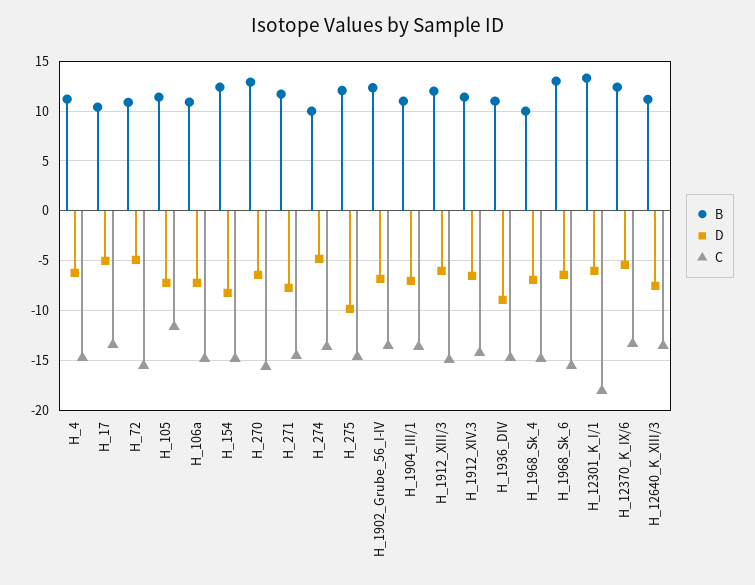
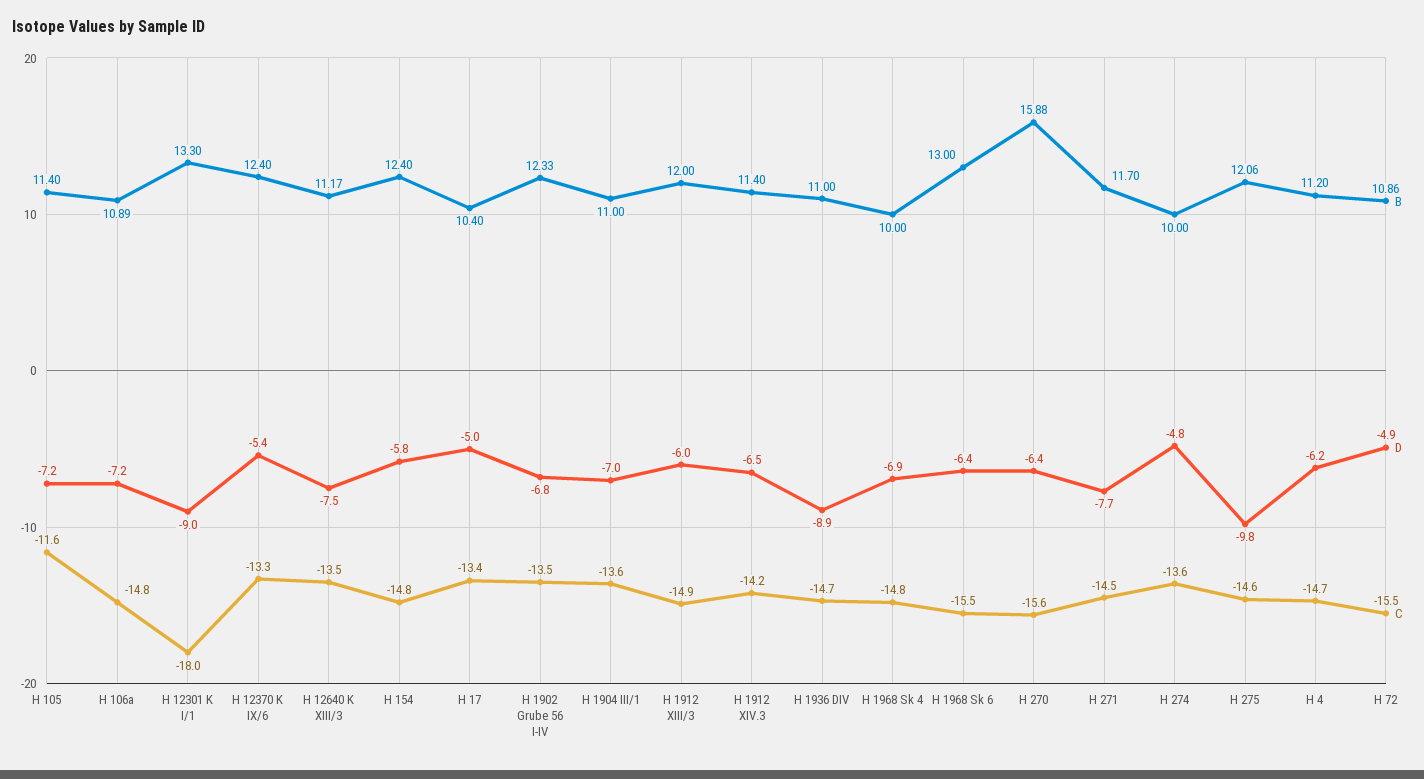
  {
    "B": {
      "H_4": 11.2,
      "H_17": 10.4,
      "H_72": 10.86,
      "H_105": 11.4,
      "H_106a": 10.89,
      "H_154": 12.4,
-     "H_270": 13,
+     "H_270": 15.88,
      "H_271": 11.7,
      "H_274": 10,
      "H_275": 12.06,
      "H_1902_Grube_56_I-IV": 12.33,
      "H_1904_III/1": 11,
      "H_1912_XIII/3": 12,
      "H_1912_XIV.3": 11.4,
      "H_1936_DIV": 11,
      "H_1968_Sk_4": 10,
      "H_1968_Sk_6": 13,
      "H_12301_K_I/1": 13.3,
      "H_12370_K_IX/6": 12.4,
      "H_12640_K_XIII/3": 11.17
    },
    "D": {
      "H_4": -6.2,
      "H_17": -5,
      "H_72": -4.9,
      "H_105": -7.2,
      "H_106a": -7.2,
-     "H_154": -8,
+     "H_154": -5.8,
      "H_270": -6.4,
      "H_271": -7.7,
      "H_274": -4.8,
      "H_275": -9.8,
      "H_1902_Grube_56_I-IV": -6.8,
      "H_1904_III/1": -7,
      "H_1912_XIII/3": -6,
      "H_1912_XIV.3": -6.5,
      "H_1936_DIV": -8.9,
      "H_1968_Sk_4": -6.9,
      "H_1968_Sk_6": -6.4,
-     "H_12301_K_I/1": -6,
+     "H_12301_K_I/1": -9,
      "H_12370_K_IX/6": -5.4,
      "H_12640_K_XIII/3": -7.5
    },
    "C": {
      "H_4": -14.7,
      "H_17": -13.4,
      "H_72": -15.5,
      "H_105": -11.6,
      "H_106a": -14.8,
      "H_154": -14.8,
      "H_270": -15.6,
      "H_271": -14.5,
      "H_274": -13.6,
      "H_275": -14.6,
      "H_1902_Grube_56_I-IV": -13.5,
      "H_1904_III/1": -13.6,
      "H_1912_XIII/3": -14.9,
      "H_1912_XIV.3": -14.2,
      "H_1936_DIV": -14.7,
      "H_1968_Sk_4": -14.8,
      "H_1968_Sk_6": -15.5,
      "H_12301_K_I/1": -18,
      "H_12370_K_IX/6": -13.3,
      "H_12640_K_XIII/3": -13.5
    }
  }

